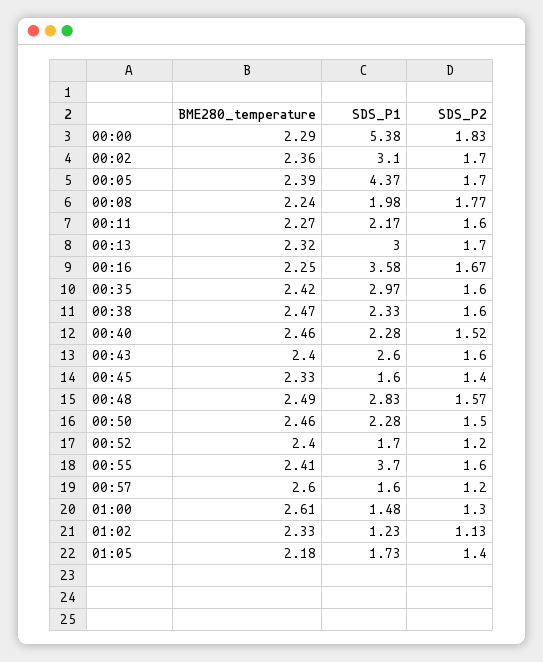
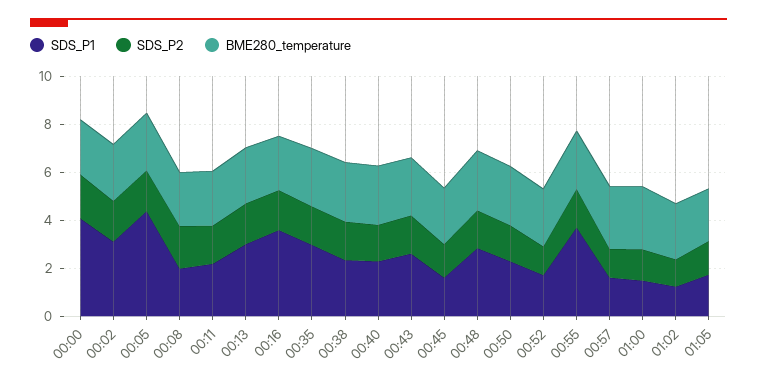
  {
    "BME280_temperature": {
      "00:00": 2.29,
      "00:02": 2.36,
      "00:05": 2.39,
      "00:08": 2.24,
      "00:11": 2.27,
      "00:13": 2.32,
      "00:16": 2.25,
      "00:35": 2.42,
      "00:38": 2.47,
      "00:40": 2.46,
      "00:43": 2.4,
      "00:45": 2.33,
      "00:48": 2.49,
      "00:50": 2.46,
      "00:52": 2.4,
      "00:55": 2.41,
      "00:57": 2.6,
      "01:00": 2.61,
      "01:02": 2.33,
      "01:05": 2.18
    },
    "SDS_P1": {
-     "00:00": 5.38,
+     "00:00": 4,
      "00:02": 3.1,
      "00:05": 4.37,
      "00:08": 1.98,
      "00:11": 2.17,
      "00:13": 3,
      "00:16": 3.58,
      "00:35": 2.97,
      "00:38": 2.33,
      "00:40": 2.28,
      "00:43": 2.6,
      "00:45": 1.6,
      "00:48": 2.83,
      "00:50": 2.28,
      "00:52": 1.7,
      "00:55": 3.7,
      "00:57": 1.6,
      "01:00": 1.48,
      "01:02": 1.23,
      "01:05": 1.73
    },
    "SDS_P2": {
      "00:00": 1.83,
      "00:02": 1.7,
      "00:05": 1.7,
      "00:08": 1.77,
      "00:11": 1.6,
      "00:13": 1.7,
      "00:16": 1.67,
      "00:35": 1.6,
      "00:38": 1.6,
      "00:40": 1.52,
      "00:43": 1.6,
      "00:45": 1.4,
      "00:48": 1.57,
      "00:50": 1.5,
      "00:52": 1.2,
      "00:55": 1.6,
      "00:57": 1.2,
      "01:00": 1.3,
      "01:02": 1.13,
      "01:05": 1.4
    }
  }

